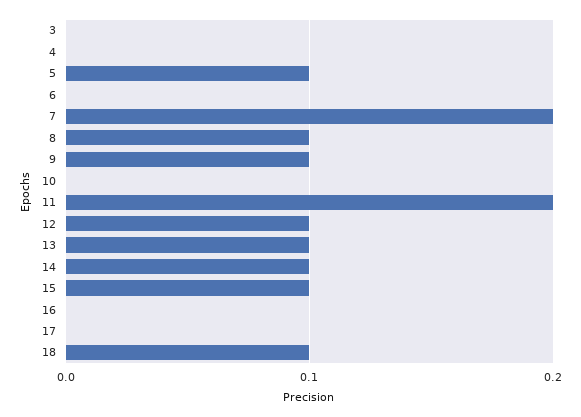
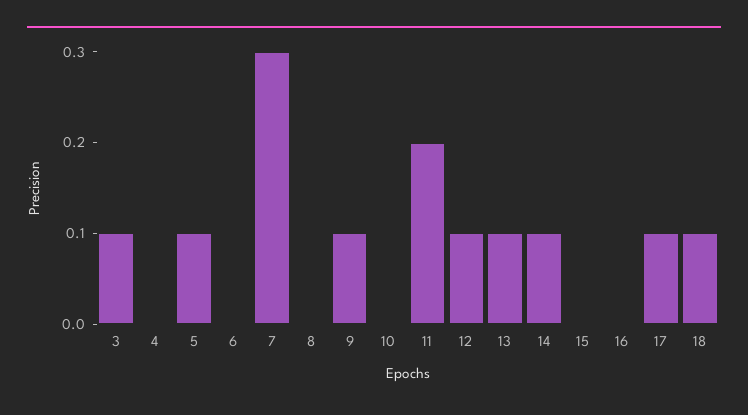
  {
-   "3": 0,
+   "3": 0.1,
    "4": 0,
    "5": 0.1,
    "6": 0,
-   "7": 0.2,
+   "7": 0.3,
-   "8": 0.1,
+   "8": 0,
    "9": 0.1,
    "10": 0,
    "11": 0.2,
    "12": 0.1,
    "13": 0.1,
    "14": 0.1,
-   "15": 0.1,
+   "15": 0,
    "16": 0,
-   "17": 0,
+   "17": 0.1,
    "18": 0.1
  }

